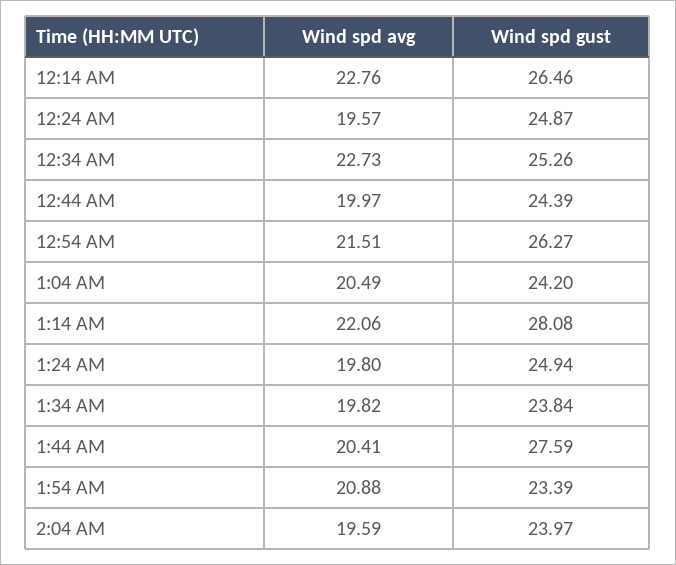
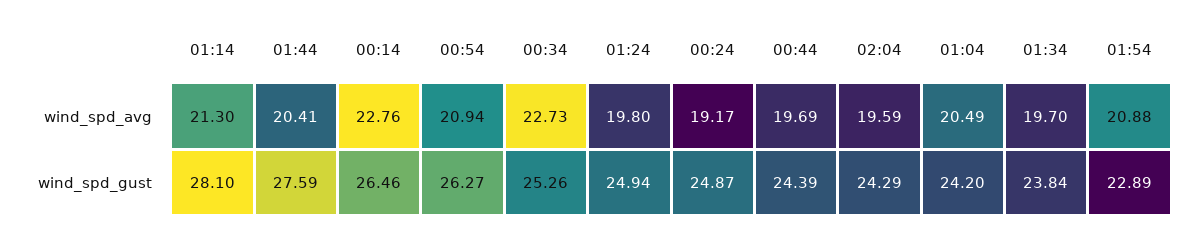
  {
    "Wind spd avg": {
      "12:14 AM": 22.76,
-     "12:24 AM": 19.57,
+     "12:24 AM": 19.17,
      "12:34 AM": 22.73,
-     "12:44 AM": 19.97,
+     "12:44 AM": 19.69,
-     "12:54 AM": 21.51,
+     "12:54 AM": 20.94,
      "1:04 AM": 20.49,
-     "1:14 AM": 22.06,
+     "1:14 AM": 21.3,
      "1:24 AM": 19.8,
-     "1:34 AM": 19.82,
+     "1:34 AM": 19.7,
      "1:44 AM": 20.41,
      "1:54 AM": 20.88,
      "2:04 AM": 19.59
    },
    "Wind spd gust": {
      "12:14 AM": 26.46,
      "12:24 AM": 24.87,
      "12:34 AM": 25.26,
      "12:44 AM": 24.39,
      "12:54 AM": 26.27,
      "1:04 AM": 24.2,
-     "1:14 AM": 28.08,
+     "1:14 AM": 28.1,
      "1:24 AM": 24.94,
      "1:34 AM": 23.84,
      "1:44 AM": 27.59,
-     "1:54 AM": 23.39,
+     "1:54 AM": 22.89,
-     "2:04 AM": 23.97
+     "2:04 AM": 24.29
    }
  }

